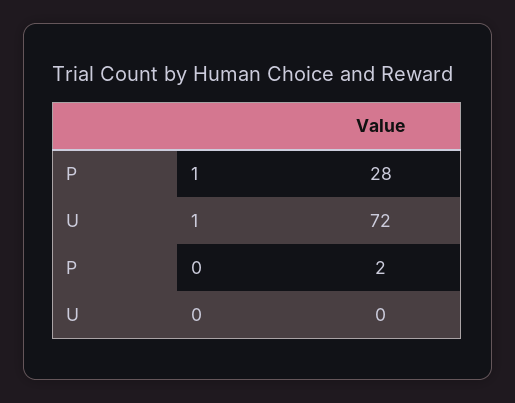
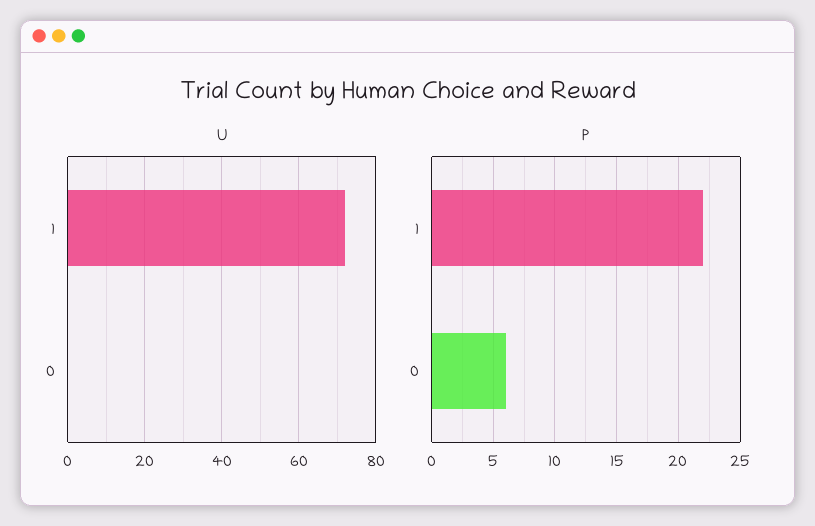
  {
    "P": {
-     "1": 28,
+     "1": 22,
-     "0": 2
+     "0": 6
    },
    "U": {
      "1": 72,
      "0": 0
    }
  }

